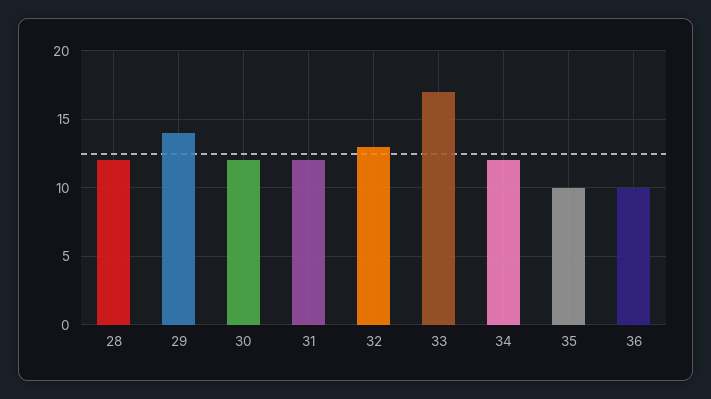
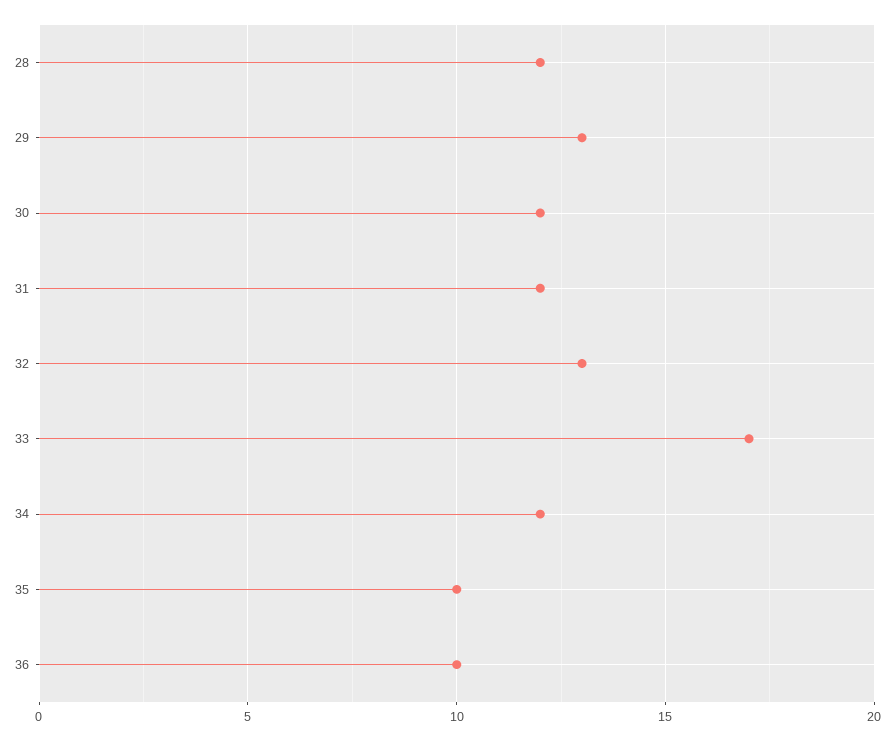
  {
    "28": 12,
-   "29": 14,
+   "29": 13,
    "30": 12,
    "31": 12,
    "32": 13,
    "33": 17,
    "34": 12,
    "35": 10,
    "36": 10
  }

